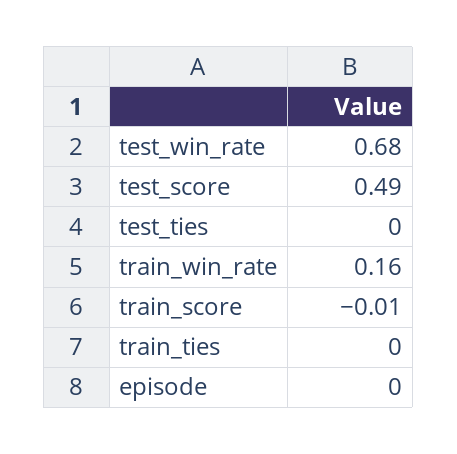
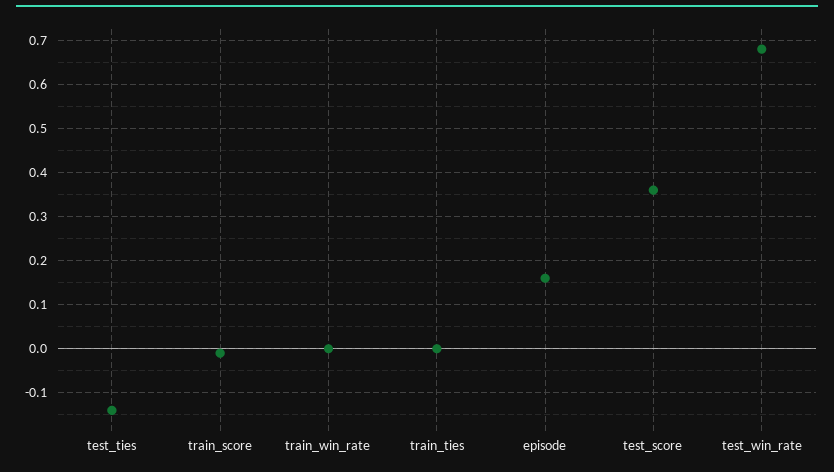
  {
    "test_win_rate": 0.68,
-   "test_score": 0.49,
+   "test_score": 0.35,
-   "test_ties": 0,
+   "test_ties": -0.15,
-   "train_win_rate": 0.16,
+   "train_win_rate": 0,
    "train_score": -0.01,
    "train_ties": 0,
-   "episode": 0
+   "episode": 0.15
  }

